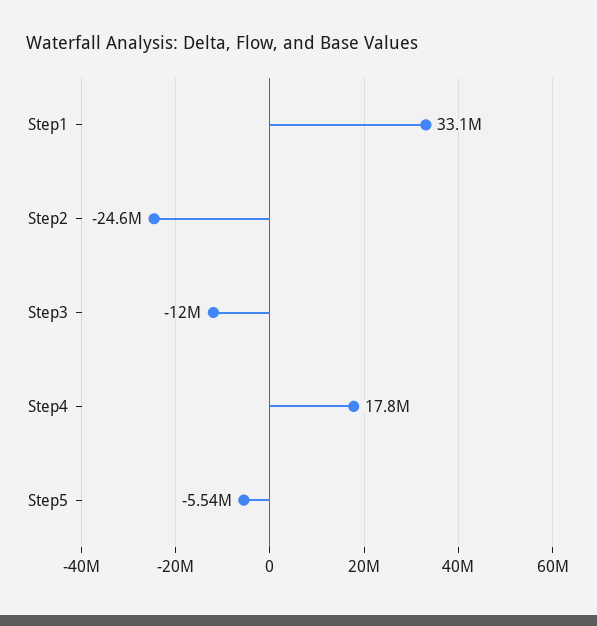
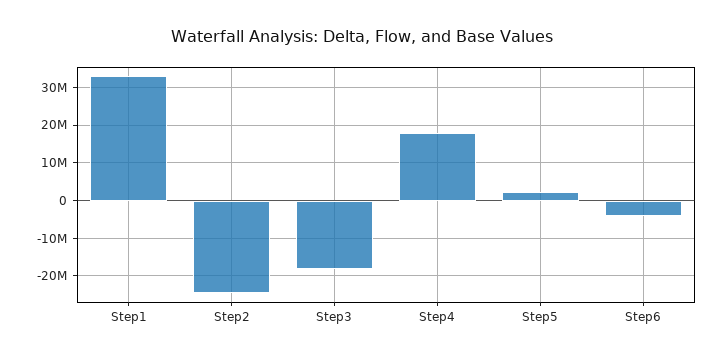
  {
    "Step1": 33100000,
    "Step2": -24600000,
-   "Step3": -12000000,
+   "Step3": -18000000,
    "Step4": 17800000,
-   "Step5": -5540000
+   "Step5": 2000000,
+   "Step6": -4000000
  }

